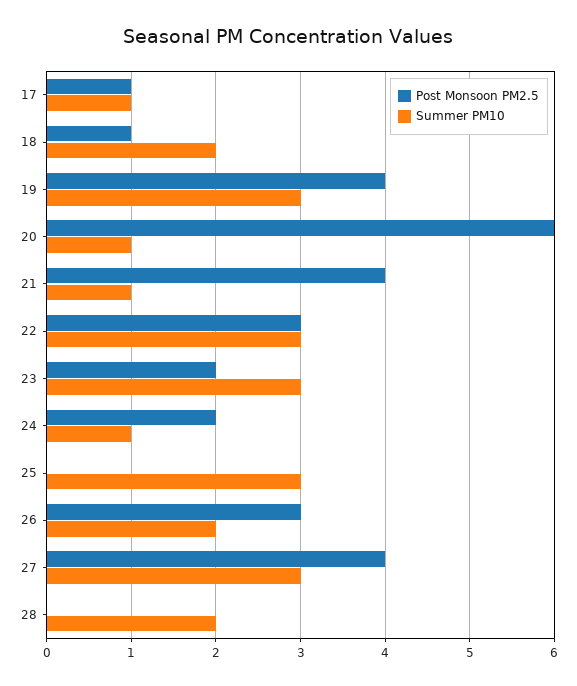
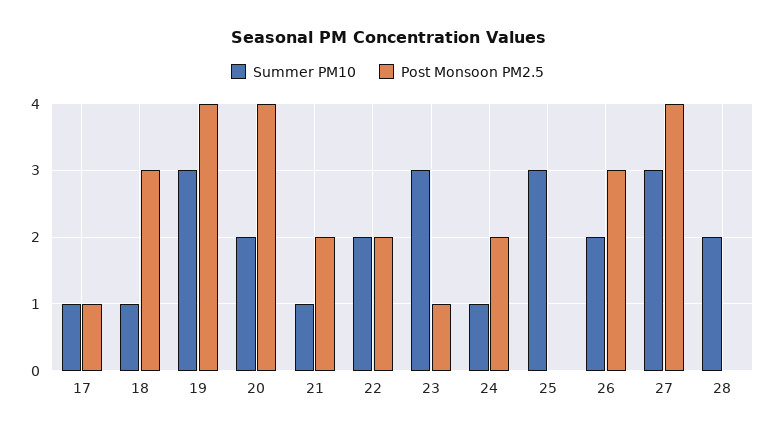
  {
    "Post Monsoon PM2.5": {
      "17": 1,
-     "18": 1,
+     "18": 3,
      "19": 4,
-     "20": 6,
+     "20": 4,
-     "21": 4,
+     "21": 2,
-     "22": 3,
+     "22": 2,
-     "23": 2,
+     "23": 1,
      "24": 2,
      "25": 0,
      "26": 3,
      "27": 4,
      "28": 0
    },
    "Summer PM10": {
      "17": 1,
-     "18": 2,
+     "18": 1,
      "19": 3,
-     "20": 1,
+     "20": 2,
      "21": 1,
-     "22": 3,
+     "22": 2,
      "23": 3,
      "24": 1,
      "25": 3,
      "26": 2,
      "27": 3,
      "28": 2
    }
  }

